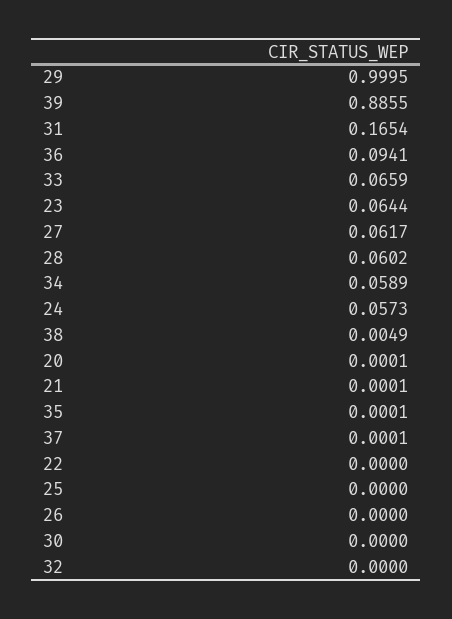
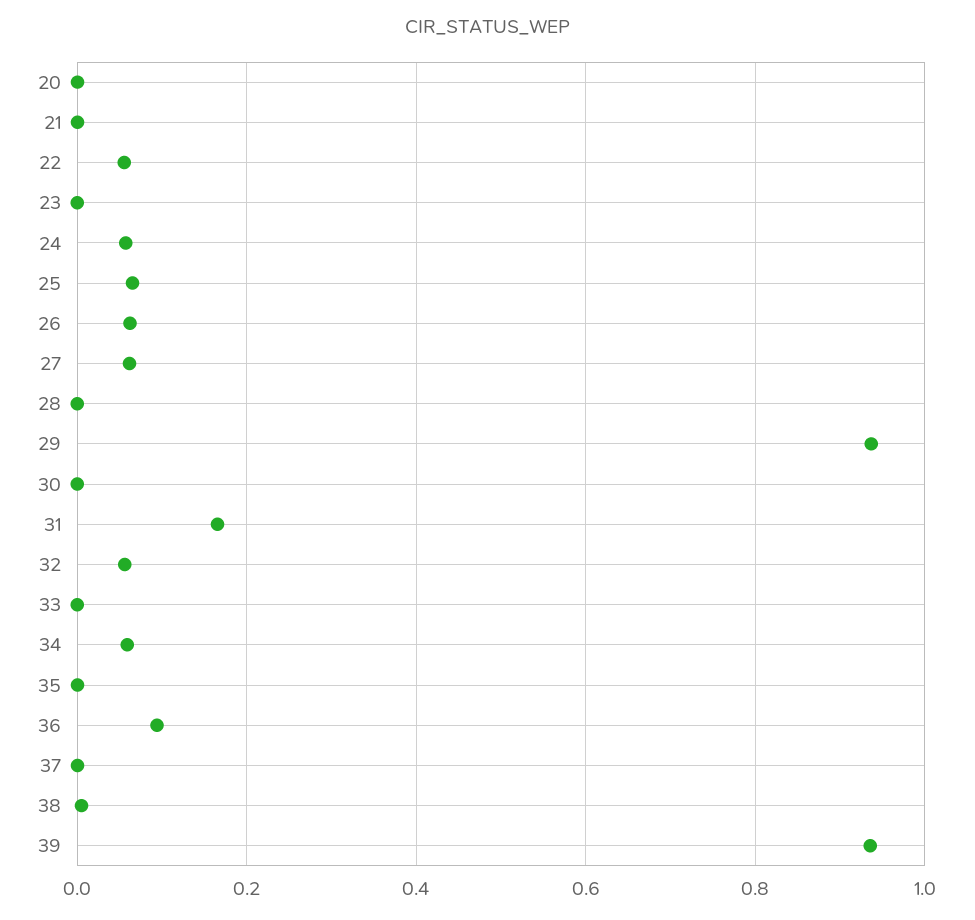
  {
-   "29": 0.9995,
+   "29": 0.94,
-   "39": 0.8855,
+   "39": 0.94,
    "31": 0.1654,
    "36": 0.0941,
-   "33": 0.0659,
+   "33": 0,
-   "23": 0.0644,
+   "23": 0,
    "27": 0.0617,
-   "28": 0.0602,
+   "28": 0,
    "34": 0.0589,
    "24": 0.0573,
    "38": 0.0049,
    "20": 0.0001,
    "21": 0.0001,
    "35": 0.0001,
    "37": 0.0001,
-   "22": 0,
+   "22": 0.06,
-   "25": 0,
+   "25": 0.06,
-   "26": 0,
+   "26": 0.06,
    "30": 0,
-   "32": 0
+   "32": 0.06
  }

